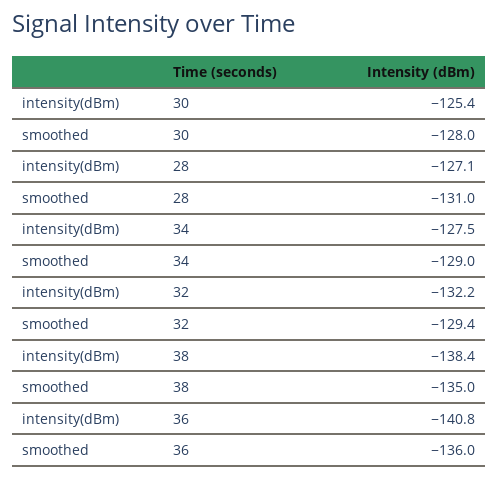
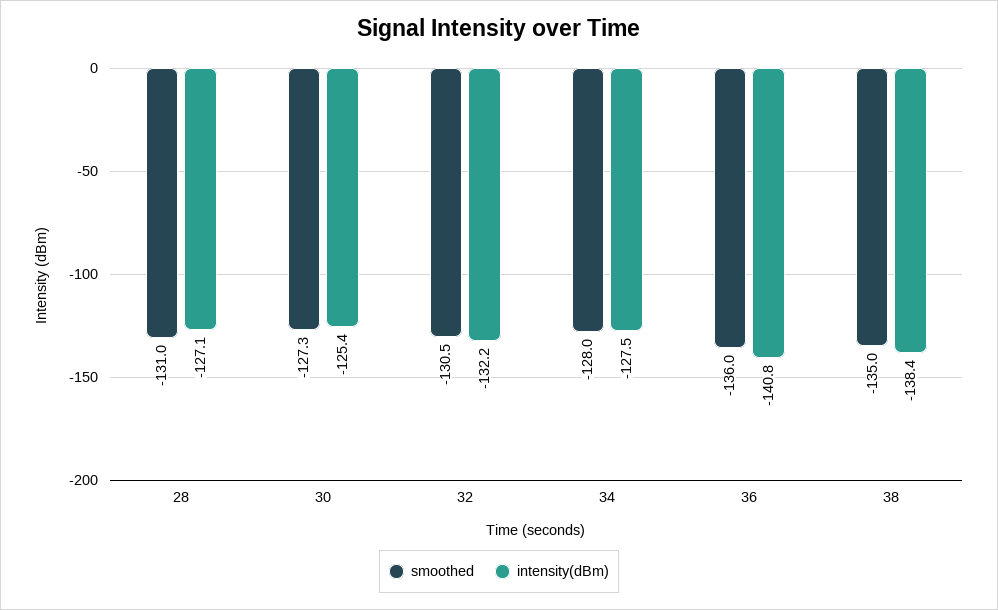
  {
    "intensity(dBm)": {
      "30": -125.4,
      "28": -127.1,
      "34": -127.5,
      "32": -132.2,
      "38": -138.4,
      "36": -140.8
    },
    "smoothed": {
-     "30": -128,
+     "30": -127.3,
      "28": -131,
-     "34": -129,
+     "34": -128,
-     "32": -129.4,
+     "32": -130.5,
      "38": -135,
      "36": -136
    }
  }

